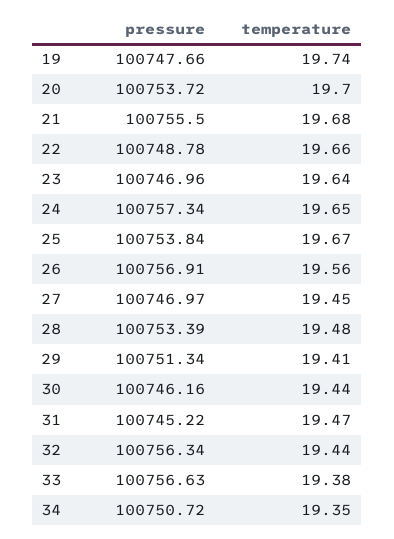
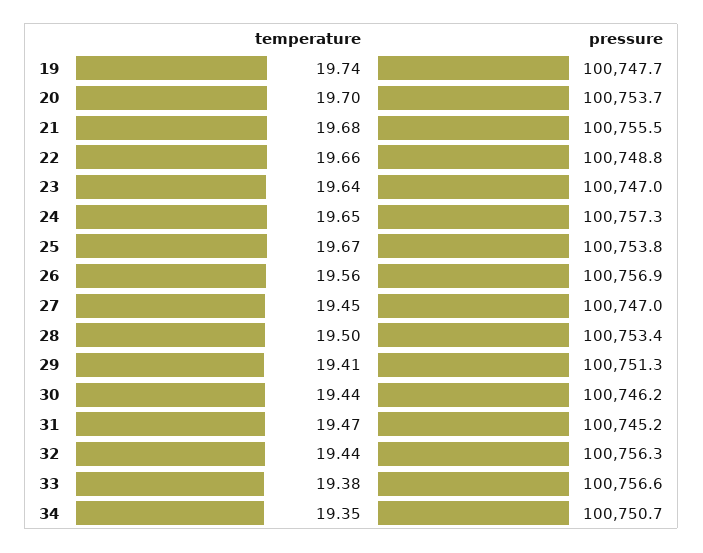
  {
    "pressure": {
      "19": 100747.66,
      "20": 100753.72,
      "21": 100755.5,
      "22": 100748.78,
      "23": 100746.96,
      "24": 100757.34,
      "25": 100753.84,
      "26": 100756.91,
      "27": 100746.97,
      "28": 100753.39,
      "29": 100751.34,
      "30": 100746.16,
      "31": 100745.22,
      "32": 100756.34,
      "33": 100756.63,
      "34": 100750.72
    },
    "temperature": {
      "19": 19.74,
      "20": 19.7,
      "21": 19.68,
      "22": 19.66,
      "23": 19.64,
      "24": 19.65,
      "25": 19.67,
      "26": 19.56,
      "27": 19.45,
-     "28": 19.48,
+     "28": 19.5,
      "29": 19.41,
      "30": 19.44,
      "31": 19.47,
      "32": 19.44,
      "33": 19.38,
      "34": 19.35
    }
  }

